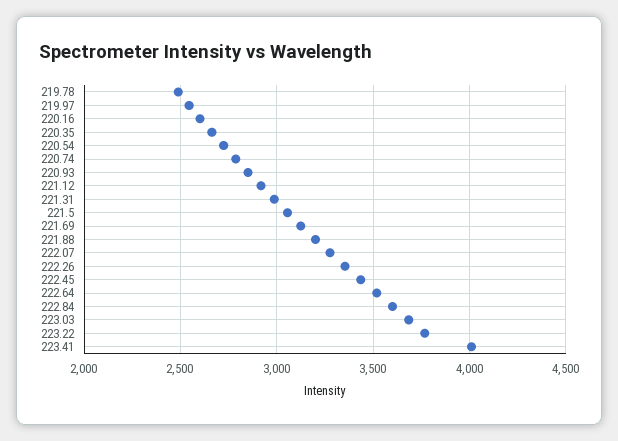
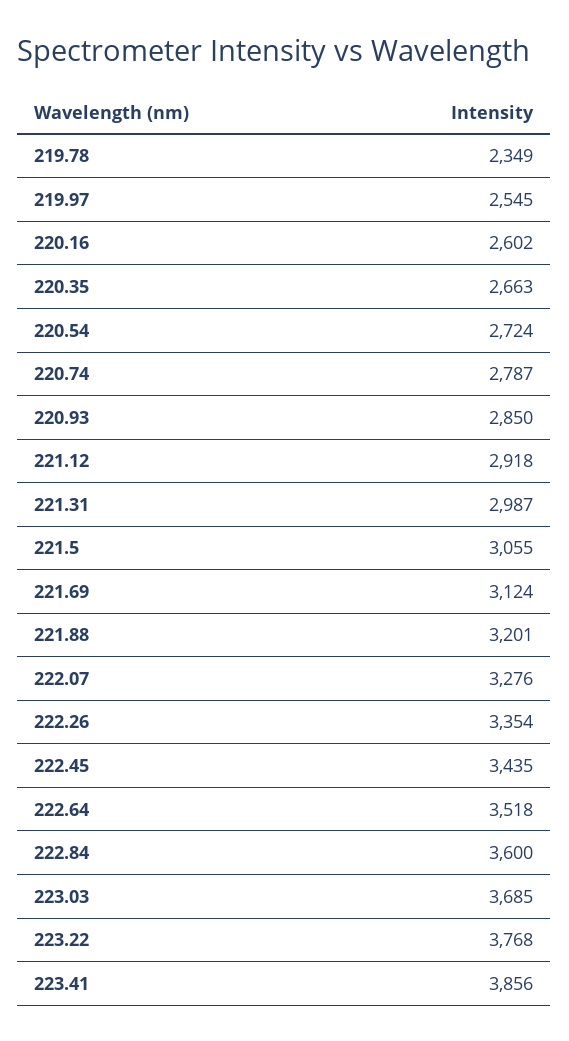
  {
-   "219.78": 2500,
+   "219.78": 2349,
    "219.97": 2545,
    "220.16": 2602,
    "220.35": 2663,
    "220.54": 2724,
    "220.74": 2787,
    "220.93": 2850,
    "221.12": 2918,
    "221.31": 2987,
    "221.5": 3055,
    "221.69": 3124,
    "221.88": 3201,
    "222.07": 3276,
    "222.26": 3354,
    "222.45": 3435,
    "222.64": 3518,
    "222.84": 3600,
    "223.03": 3685,
    "223.22": 3768,
-   "223.41": 4000
+   "223.41": 3856
  }

